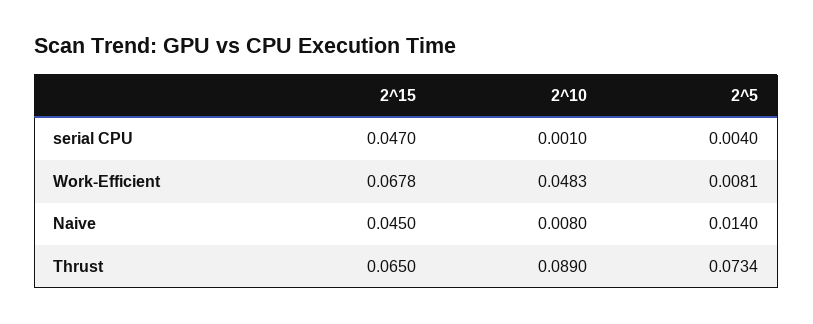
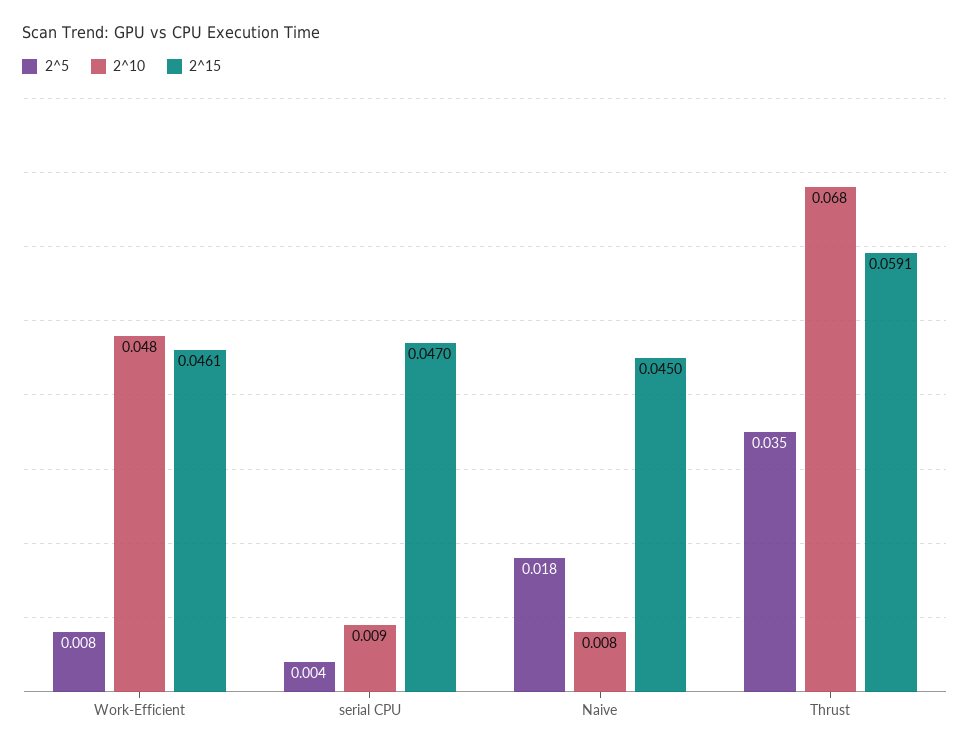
  {
    "2^15": {
      "serial CPU": 0.047,
-     "Work-Efficient": 0.0678,
+     "Work-Efficient": 0.0461,
      "Naive": 0.045,
-     "Thrust": 0.065
+     "Thrust": 0.0591
    },
    "2^10": {
-     "serial CPU": 0.001,
+     "serial CPU": 0.009,
      "Work-Efficient": 0.0483,
      "Naive": 0.008,
-     "Thrust": 0.089
+     "Thrust": 0.068
    },
    "2^5": {
      "serial CPU": 0.004,
      "Work-Efficient": 0.0081,
-     "Naive": 0.014,
+     "Naive": 0.018,
-     "Thrust": 0.0734
+     "Thrust": 0.035
    }
  }

